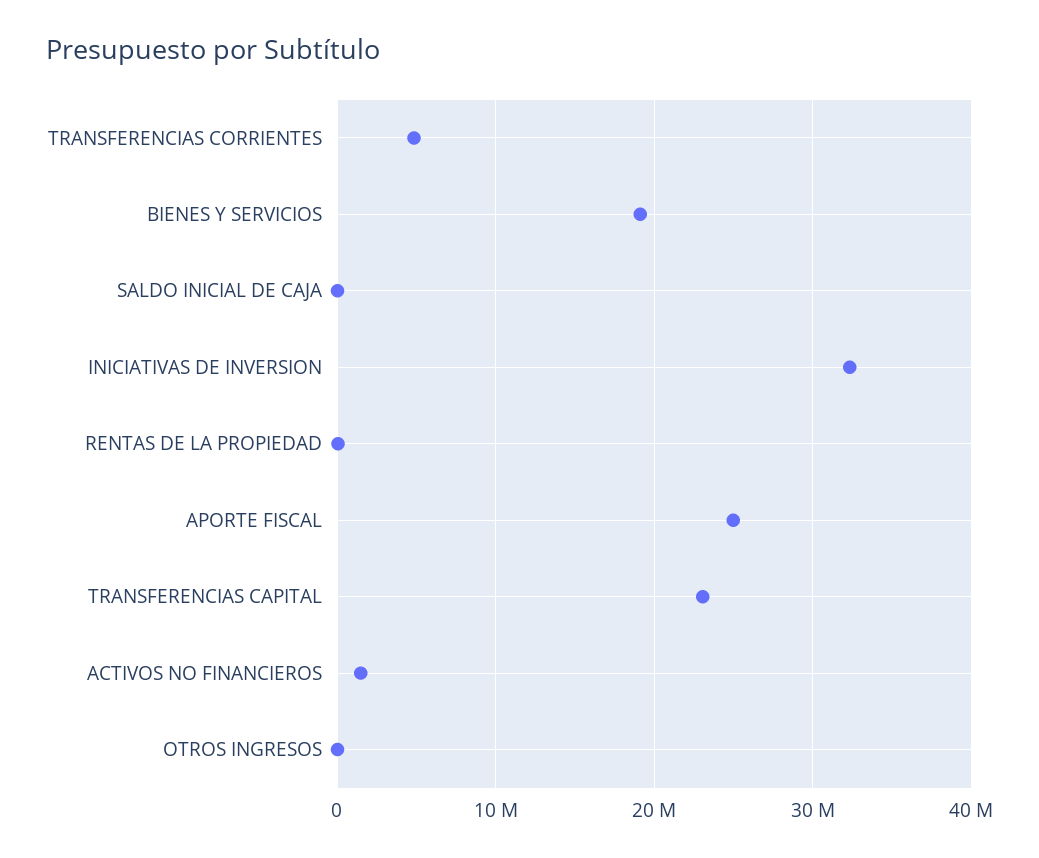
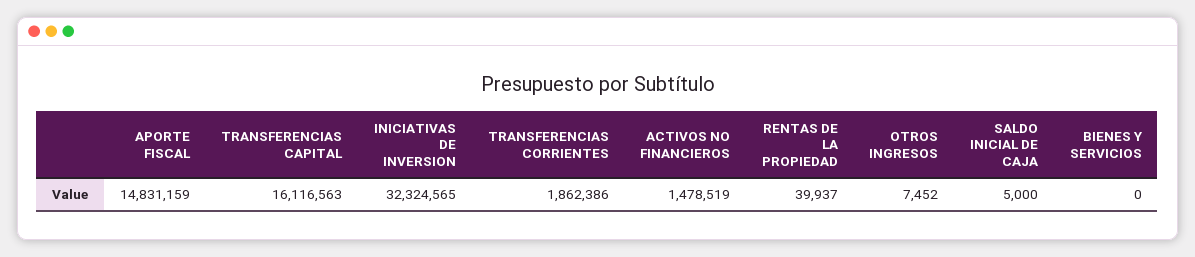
  {
-   "TRANSFERENCIAS CORRIENTES": 5000000,
+   "TRANSFERENCIAS CORRIENTES": 1862386,
-   "BIENES Y SERVICIOS": 19000000,
+   "BIENES Y SERVICIOS": 0,
    "SALDO INICIAL DE CAJA": 5000,
    "INICIATIVAS DE INVERSION": 32324565,
    "RENTAS DE LA PROPIEDAD": 39937,
-   "APORTE FISCAL": 25000000,
+   "APORTE FISCAL": 14831159,
-   "TRANSFERENCIAS CAPITAL": 23000000,
+   "TRANSFERENCIAS CAPITAL": 16116563,
    "ACTIVOS NO FINANCIEROS": 1478519,
    "OTROS INGRESOS": 7452
  }

